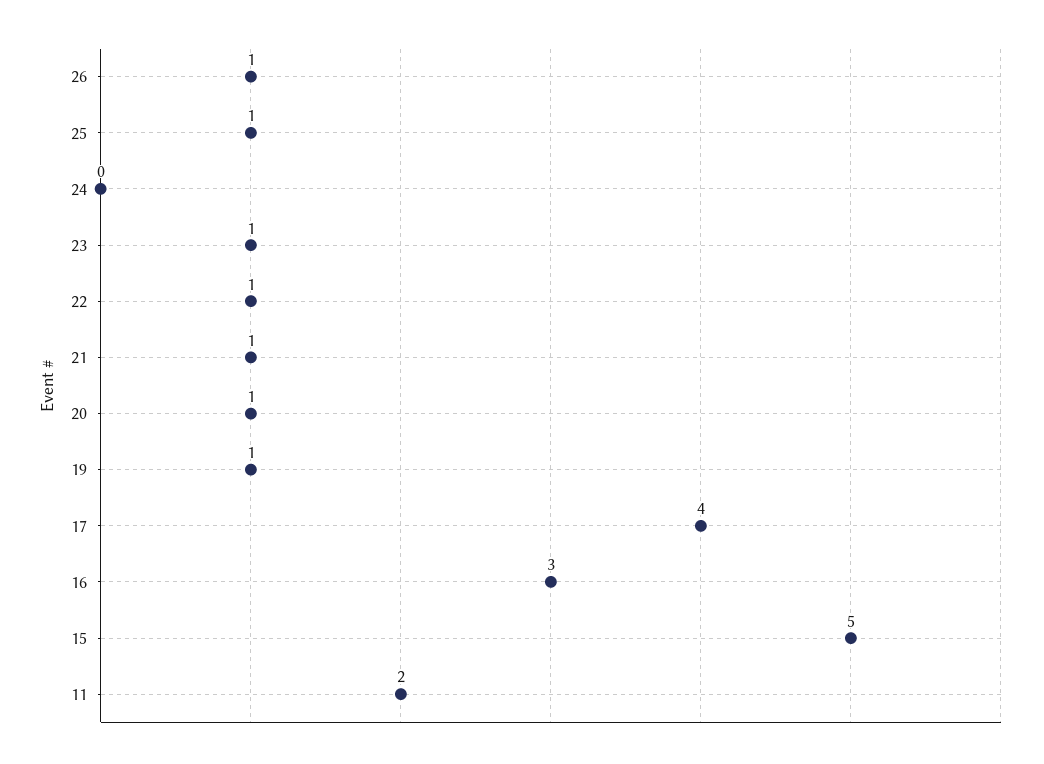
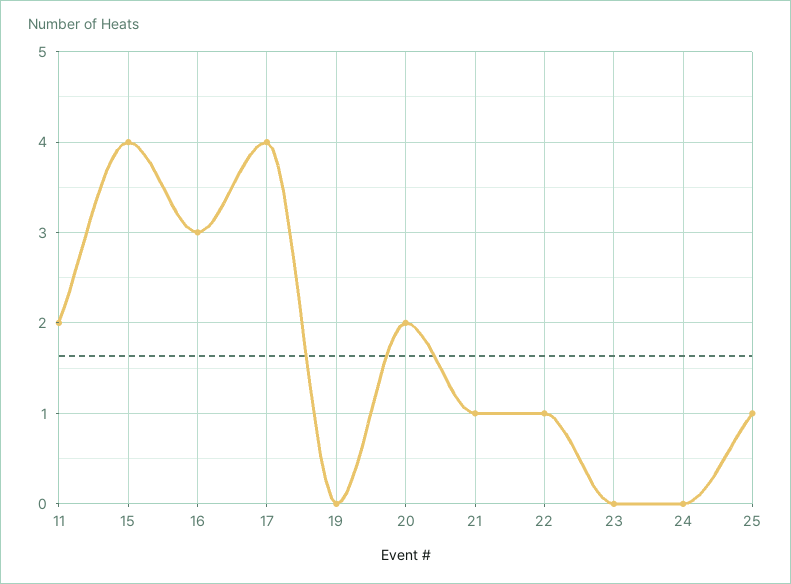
  {
-   "26": 1,
    "25": 1,
    "24": 0,
-   "23": 1,
+   "23": 0,
    "22": 1,
    "21": 1,
-   "20": 1,
+   "20": 2,
-   "19": 1,
+   "19": 0,
    "17": 4,
    "16": 3,
-   "15": 5,
+   "15": 4,
    "11": 2
  }

